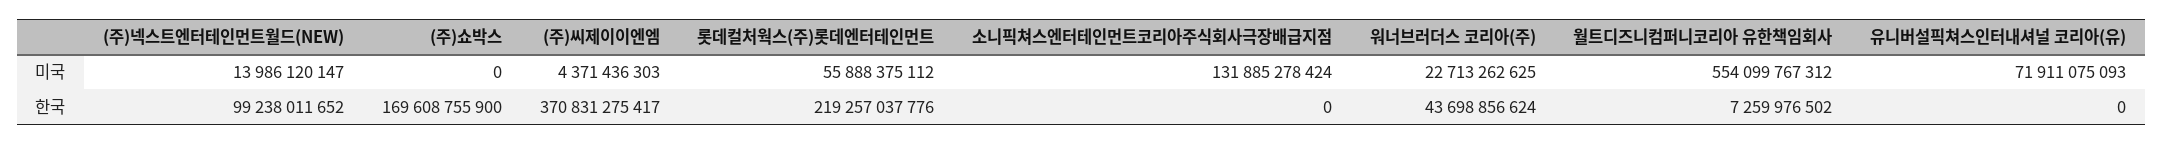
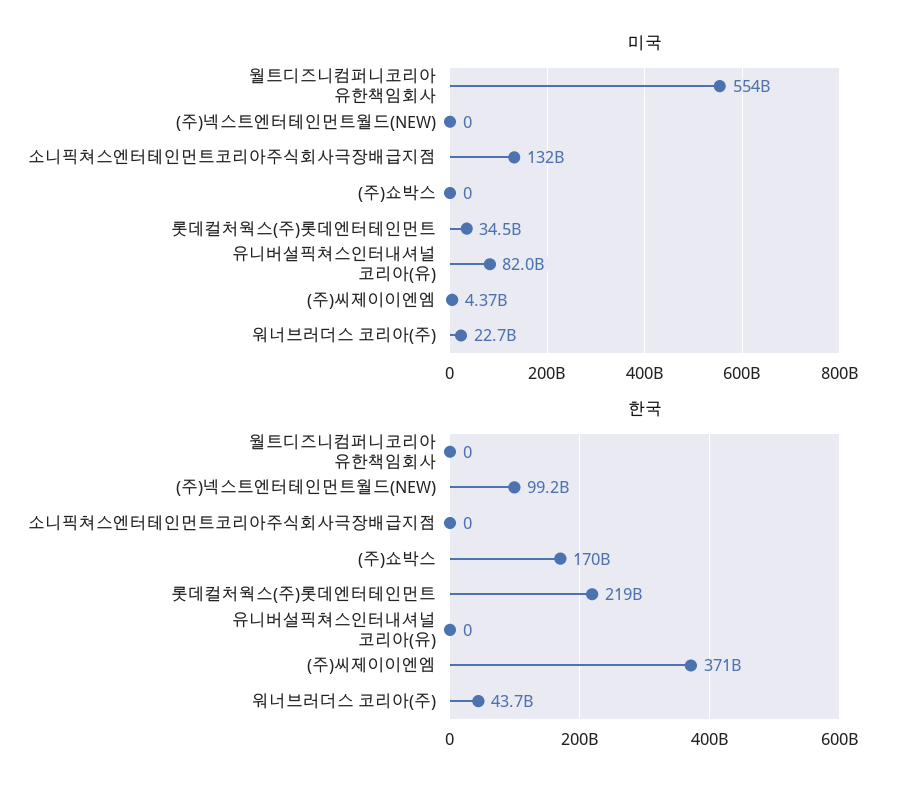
  {
    "미국": {
-     "(주)넥스트엔터테인먼트월드(NEW)": 13986120147,
+     "(주)넥스트엔터테인먼트월드(NEW)": 0,
      "(주)쇼박스": 0,
      "(주)씨제이이엔엠": 4371436303,
-     "롯데컬처웍스(주)롯데엔터테인먼트": 55888375112,
+     "롯데컬처웍스(주)롯데엔터테인먼트": 34500000000,
      "소니픽쳐스엔터테인먼트코리아주식회사극장배급지점": 131885278424,
      "워너브러더스 코리아(주)": 22713262625,
      "월트디즈니컴퍼니코리아 유한책임회사": 554099767312,
-     "유니버설픽쳐스인터내셔널 코리아(유)": 71911075093
+     "유니버설픽쳐스인터내셔널 코리아(유)": 82000000000
    },
    "한국": {
      "(주)넥스트엔터테인먼트월드(NEW)": 99238011652,
      "(주)쇼박스": 169608755900,
      "(주)씨제이이엔엠": 370831275417,
      "롯데컬처웍스(주)롯데엔터테인먼트": 219257037776,
      "소니픽쳐스엔터테인먼트코리아주식회사극장배급지점": 0,
      "워너브러더스 코리아(주)": 43698856624,
-     "월트디즈니컴퍼니코리아 유한책임회사": 7259976502,
+     "월트디즈니컴퍼니코리아 유한책임회사": 0,
      "유니버설픽쳐스인터내셔널 코리아(유)": 0
    }
  }

